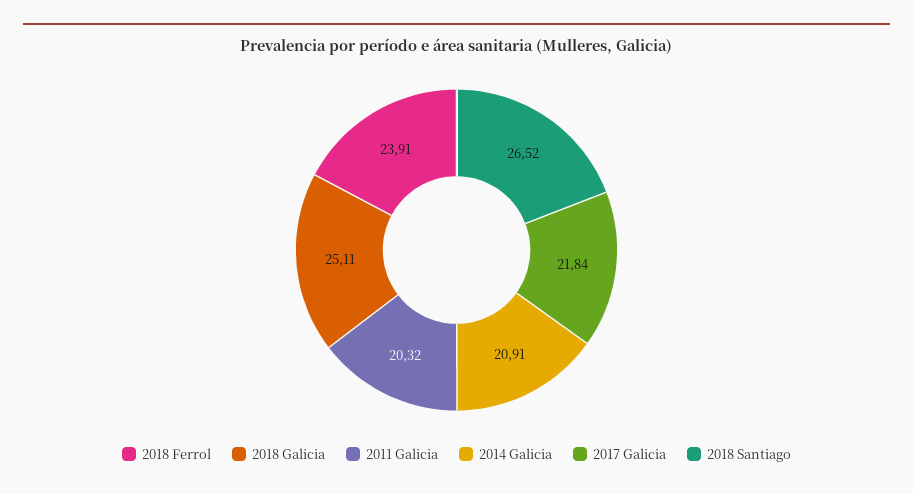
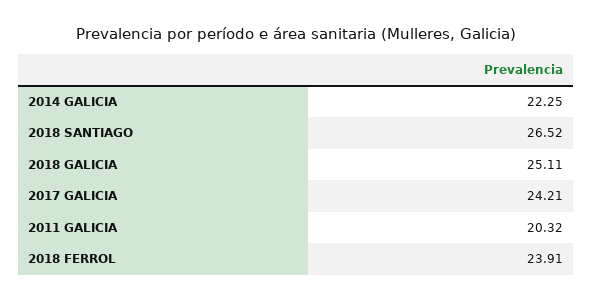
  {
    "2018 Ferrol": 23.91,
    "2018 Galicia": 25.11,
    "2011 Galicia": 20.32,
-   "2014 Galicia": 20.91,
+   "2014 Galicia": 22.25,
-   "2017 Galicia": 21.84,
+   "2017 Galicia": 24.21,
    "2018 Santiago": 26.52
  }

